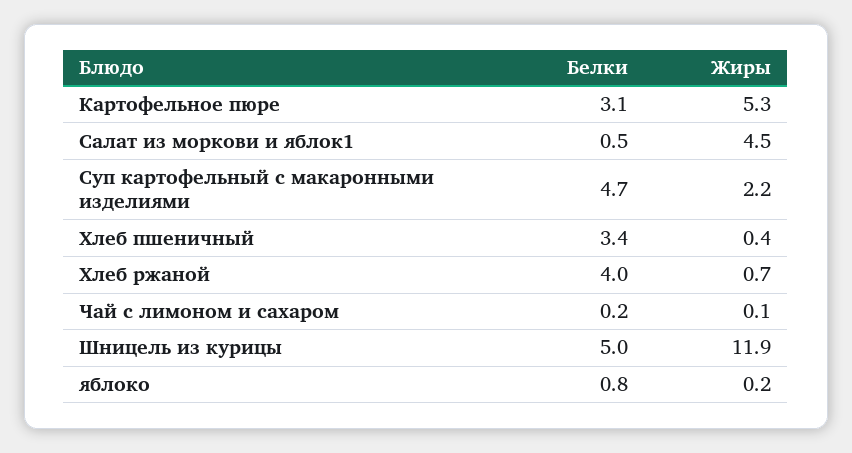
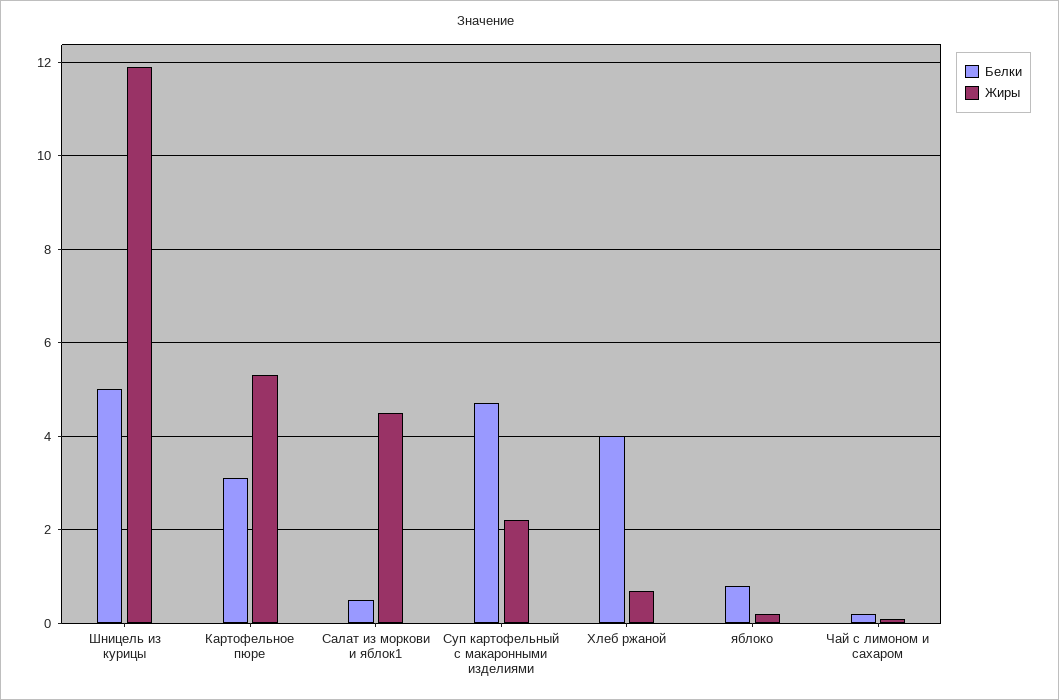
  {
    "Белки": {
      "Картофельное пюре": 3.1,
      "Салат из моркови и яблок1": 0.5,
      "Суп картофельный с макаронными изделиями": 4.7,
-     "Хлеб пшеничный": 3.4,
      "Хлеб ржаной": 4,
      "Чай с лимоном и сахаром": 0.2,
      "Шницель из курицы": 5,
      "яблоко": 0.8
    },
    "Жиры": {
      "Картофельное пюре": 5.3,
      "Салат из моркови и яблок1": 4.5,
      "Суп картофельный с макаронными изделиями": 2.2,
-     "Хлеб пшеничный": 0.4,
      "Хлеб ржаной": 0.7,
      "Чай с лимоном и сахаром": 0.1,
      "Шницель из курицы": 11.9,
      "яблоко": 0.2
    }
  }

